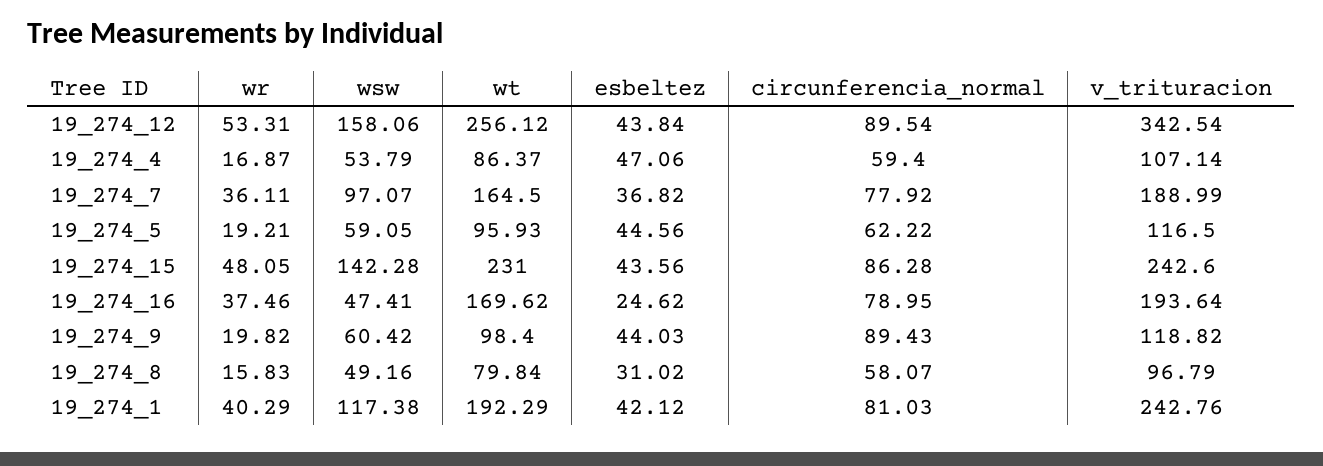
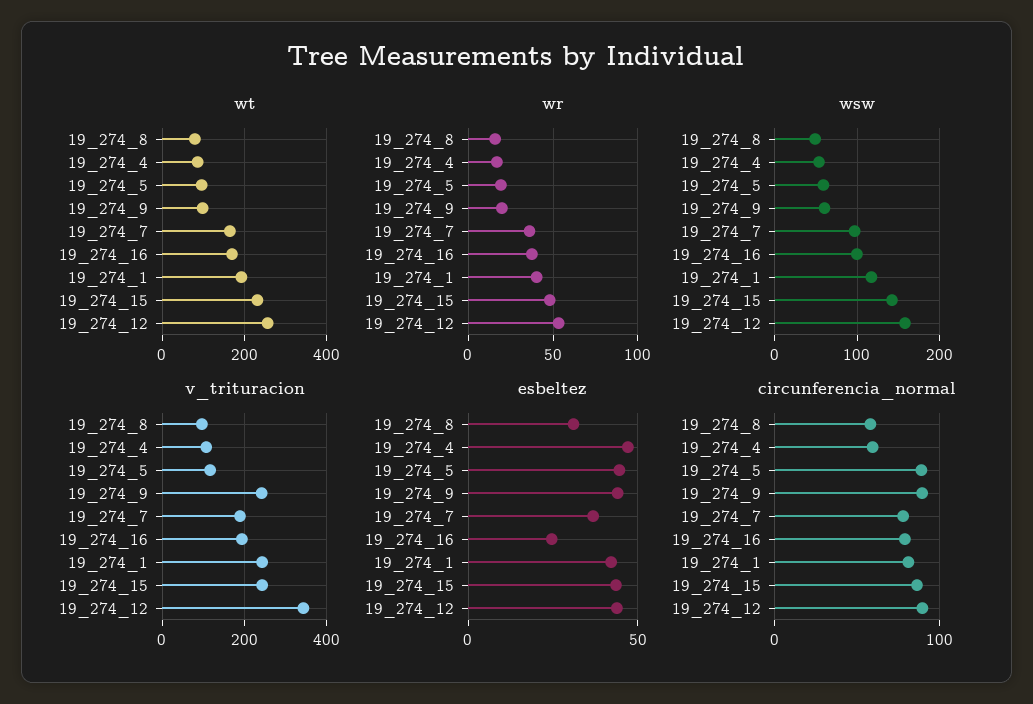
  {
    "wr": {
      "19_274_12": 53.31,
      "19_274_4": 16.87,
      "19_274_7": 36.11,
      "19_274_5": 19.21,
      "19_274_15": 48.05,
      "19_274_16": 37.46,
      "19_274_9": 19.82,
      "19_274_8": 15.83,
      "19_274_1": 40.29
    },
    "wsw": {
      "19_274_12": 158.06,
      "19_274_4": 53.79,
      "19_274_7": 97.07,
      "19_274_5": 59.05,
      "19_274_15": 142.28,
-     "19_274_16": 47.41,
+     "19_274_16": 100,
      "19_274_9": 60.42,
      "19_274_8": 49.16,
      "19_274_1": 117.38
    },
    "wt": {
      "19_274_12": 256.12,
      "19_274_4": 86.37,
      "19_274_7": 164.5,
      "19_274_5": 95.93,
      "19_274_15": 231,
      "19_274_16": 169.62,
      "19_274_9": 98.4,
      "19_274_8": 79.84,
      "19_274_1": 192.29
    },
    "esbeltez": {
      "19_274_12": 43.84,
      "19_274_4": 47.06,
      "19_274_7": 36.82,
      "19_274_5": 44.56,
      "19_274_15": 43.56,
      "19_274_16": 24.62,
      "19_274_9": 44.03,
      "19_274_8": 31.02,
      "19_274_1": 42.12
    },
    "circunferencia_normal": {
      "19_274_12": 89.54,
      "19_274_4": 59.4,
      "19_274_7": 77.92,
-     "19_274_5": 62.22,
+     "19_274_5": 90,
      "19_274_15": 86.28,
      "19_274_16": 78.95,
      "19_274_9": 89.43,
      "19_274_8": 58.07,
      "19_274_1": 81.03
    },
    "v_trituracion": {
      "19_274_12": 342.54,
      "19_274_4": 107.14,
      "19_274_7": 188.99,
      "19_274_5": 116.5,
      "19_274_15": 242.6,
      "19_274_16": 193.64,
-     "19_274_9": 118.82,
+     "19_274_9": 240,
      "19_274_8": 96.79,
      "19_274_1": 242.76
    }
  }

